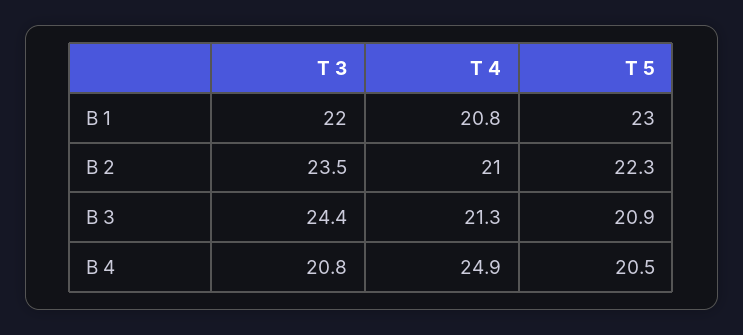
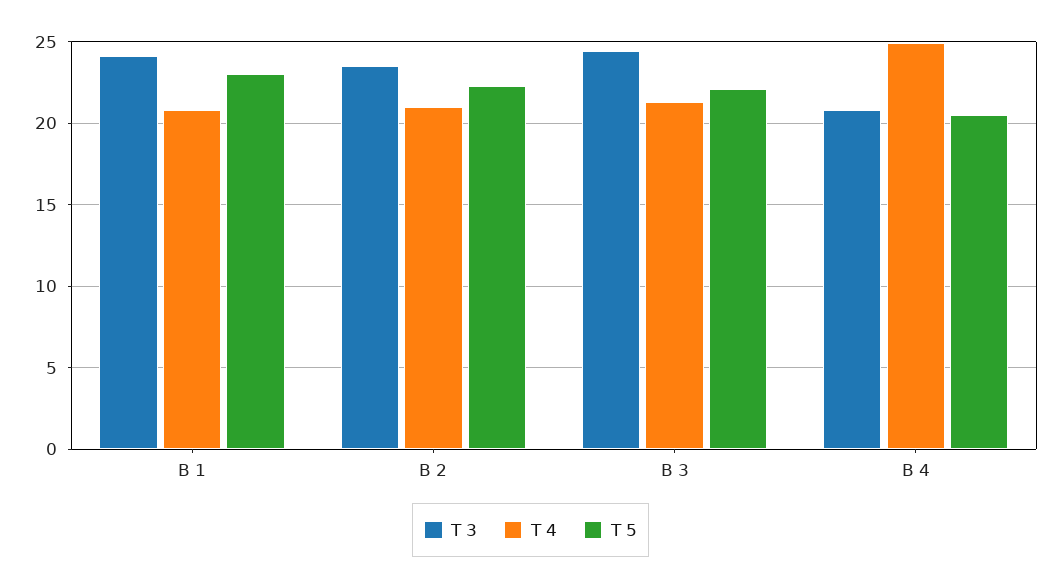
  {
    "T 3": {
-     "B 1": 22,
+     "B 1": 24,
      "B 2": 23.5,
      "B 3": 24.4,
      "B 4": 20.8
    },
    "T 4": {
      "B 1": 20.8,
      "B 2": 21,
      "B 3": 21.3,
      "B 4": 24.9
    },
    "T 5": {
      "B 1": 23,
      "B 2": 22.3,
-     "B 3": 20.9,
+     "B 3": 22,
      "B 4": 20.5
    }
  }

